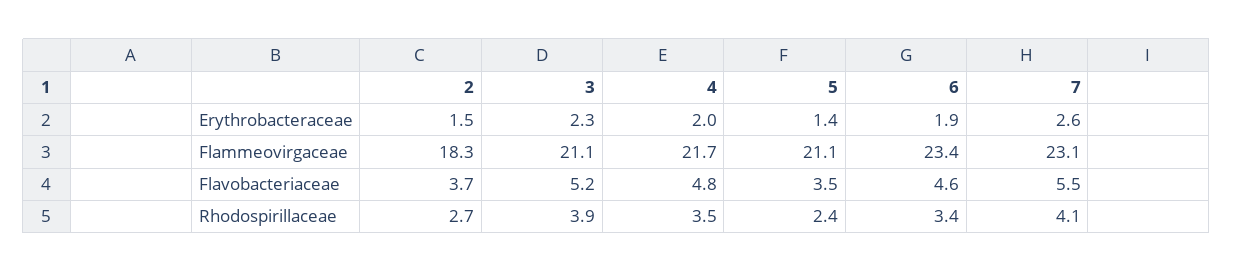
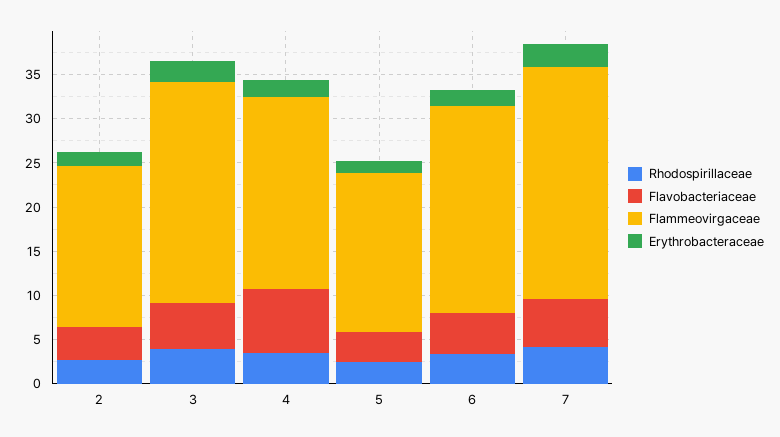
  {
    "Erythrobacteraceae": {
      "2": 1.5,
      "3": 2.3,
      "4": 2,
      "5": 1.4,
      "6": 1.9,
      "7": 2.6
    },
    "Flammeovirgaceae": {
      "2": 18.3,
-     "3": 21.1,
+     "3": 25,
      "4": 21.7,
-     "5": 21.1,
+     "5": 18,
      "6": 23.4,
-     "7": 23.1
+     "7": 26
    },
    "Flavobacteriaceae": {
      "2": 3.7,
      "3": 5.2,
-     "4": 4.8,
+     "4": 7,
      "5": 3.5,
      "6": 4.6,
      "7": 5.5
    },
    "Rhodospirillaceae": {
      "2": 2.7,
      "3": 3.9,
      "4": 3.5,
      "5": 2.4,
      "6": 3.4,
      "7": 4.1
    }
  }

